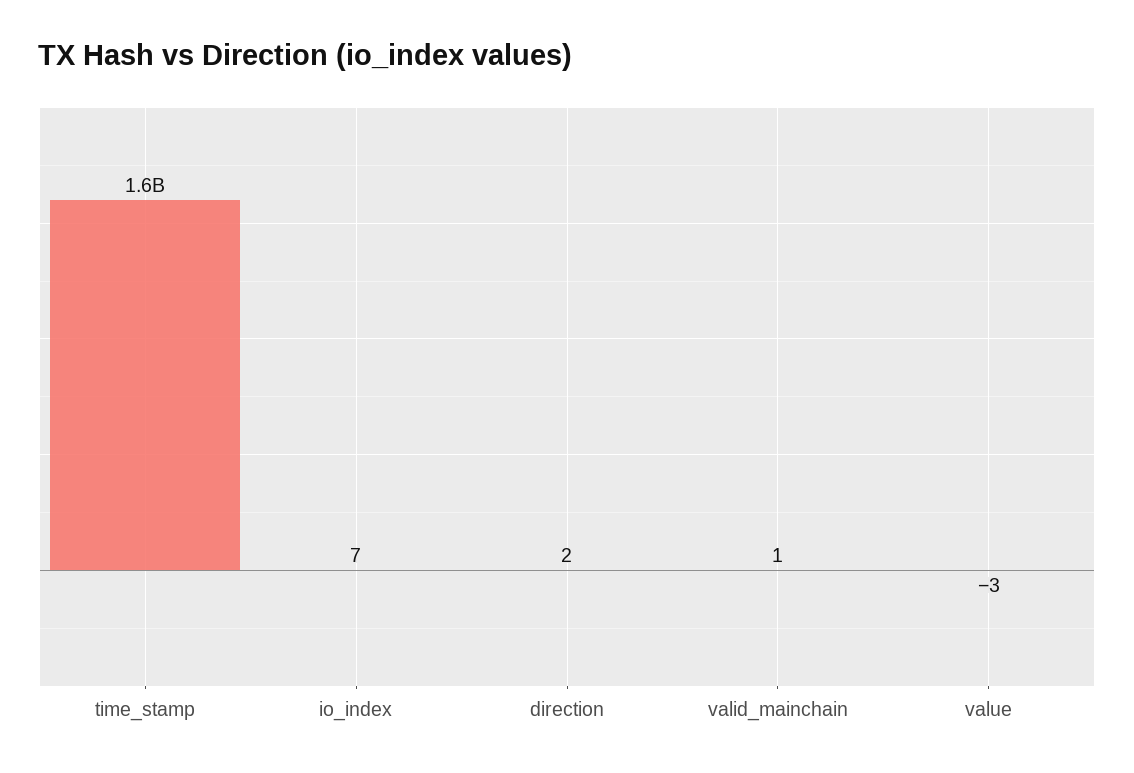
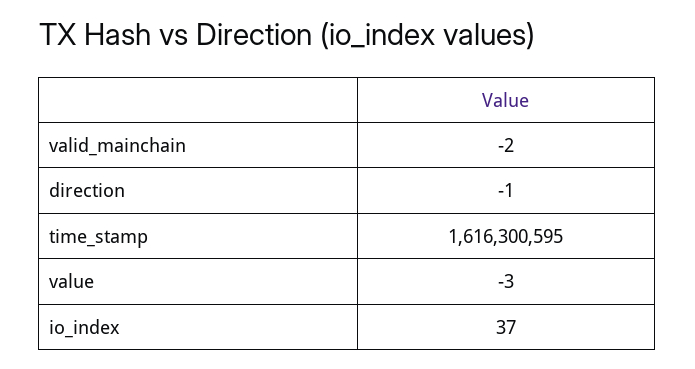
  {
    "time_stamp": 1616300595,
-   "io_index": 7,
+   "io_index": 37,
-   "direction": 2,
+   "direction": -1,
-   "valid_mainchain": 1,
+   "valid_mainchain": -2,
    "value": -3
  }

